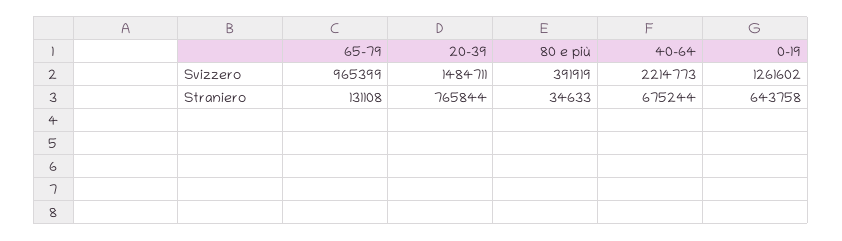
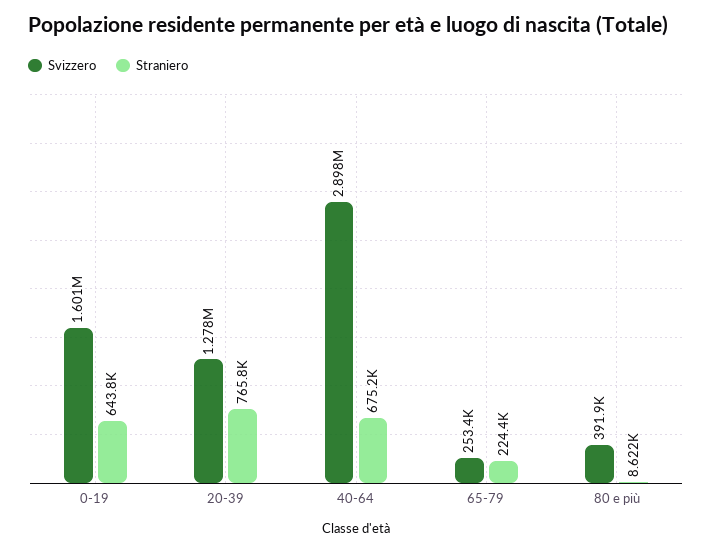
  {
    "Svizzero": {
-     "65-79": 965399,
+     "65-79": 253400,
-     "20-39": 1484711,
+     "20-39": 1278000,
      "80 e più": 391919,
-     "40-64": 2214773,
+     "40-64": 2898000,
-     "0-19": 1261602
+     "0-19": 1601000
    },
    "Straniero": {
-     "65-79": 131108,
+     "65-79": 224400,
      "20-39": 765844,
-     "80 e più": 34633,
+     "80 e più": 8622,
      "40-64": 675244,
      "0-19": 643758
    }
  }

